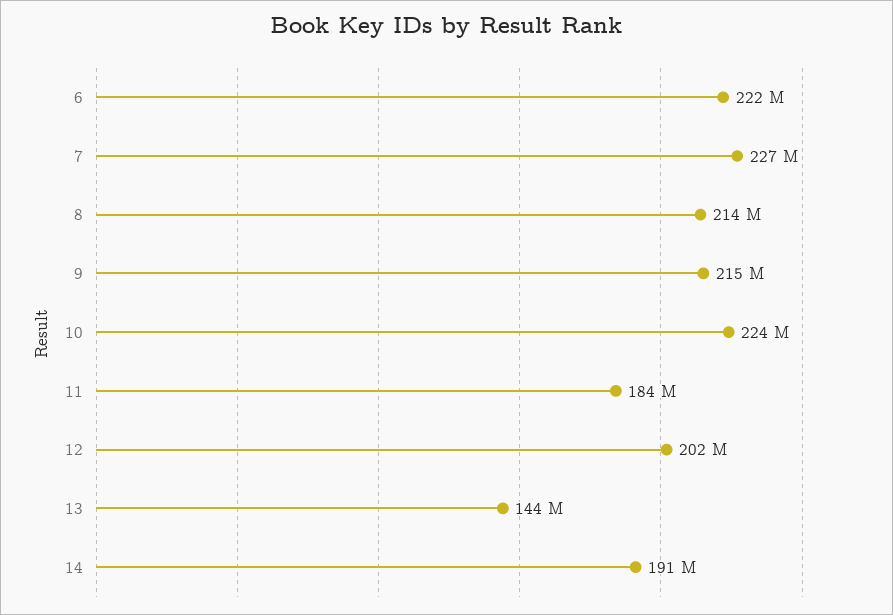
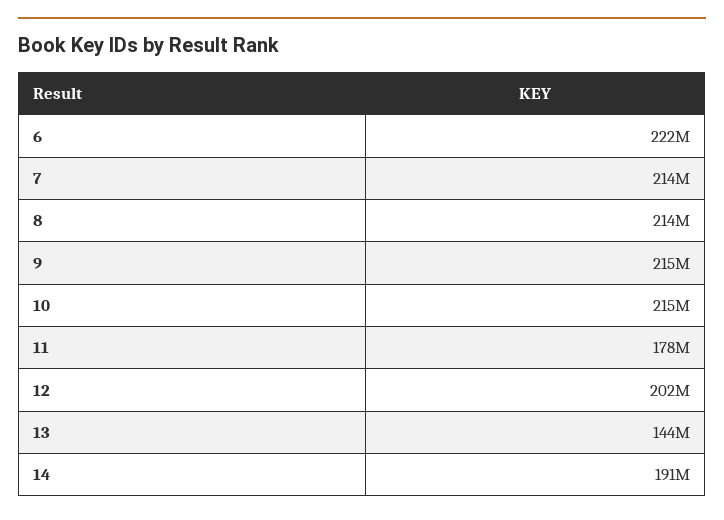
  {
    "6": 222000000,
-   "7": 227000000,
+   "7": 214000000,
    "8": 214000000,
    "9": 215000000,
-   "10": 224000000,
+   "10": 215000000,
-   "11": 184000000,
+   "11": 178000000,
    "12": 202000000,
    "13": 144000000,
    "14": 191000000
  }

